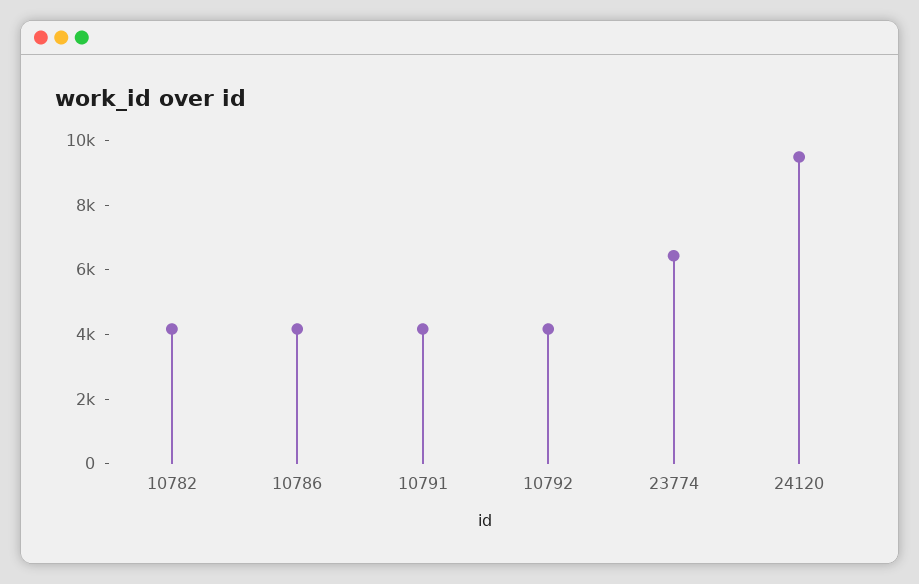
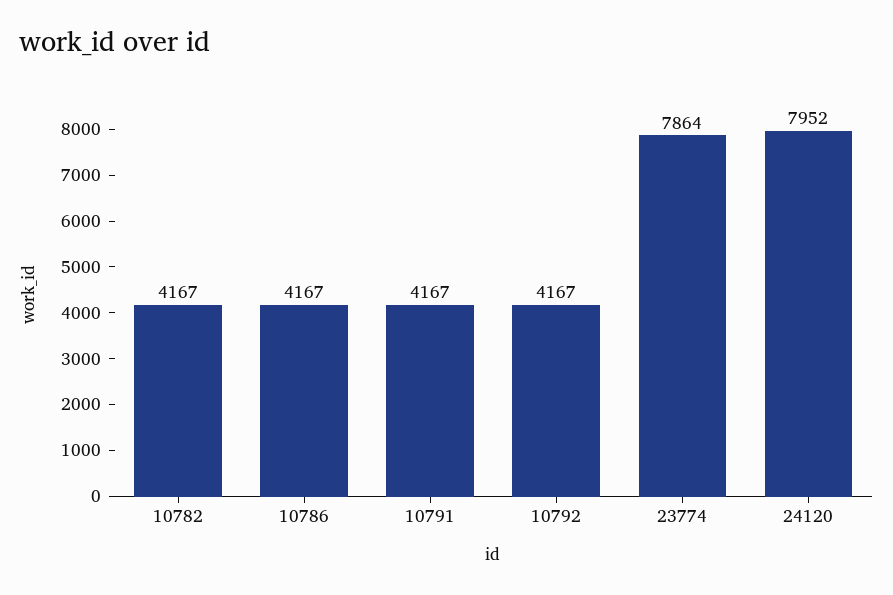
  {
    "10782": 4167,
    "10786": 4167,
    "10791": 4167,
    "10792": 4167,
-   "23774": 6500,
+   "23774": 7864,
-   "24120": 9500
+   "24120": 7952
  }

